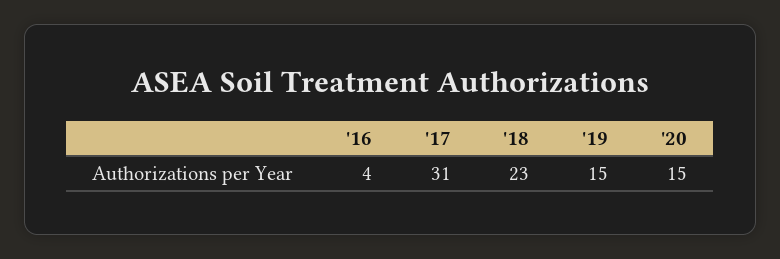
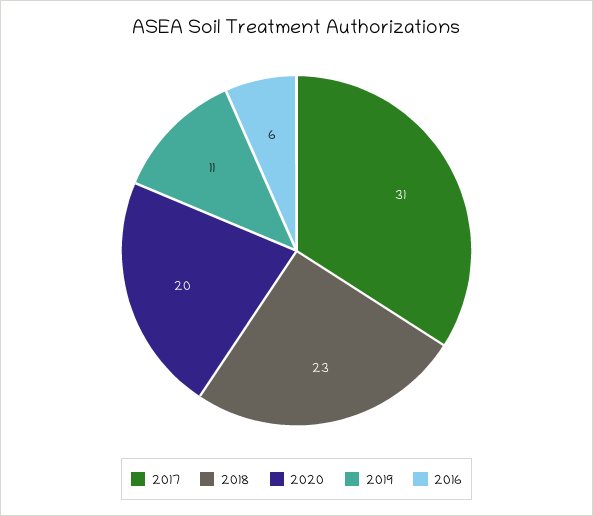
  {
-   "'16": 4,
+   "'16": 6,
    "'17": 31,
    "'18": 23,
-   "'19": 15,
+   "'19": 11,
-   "'20": 15
+   "'20": 20
  }

